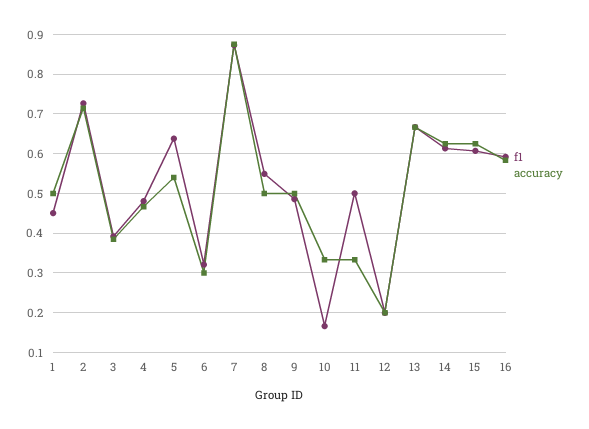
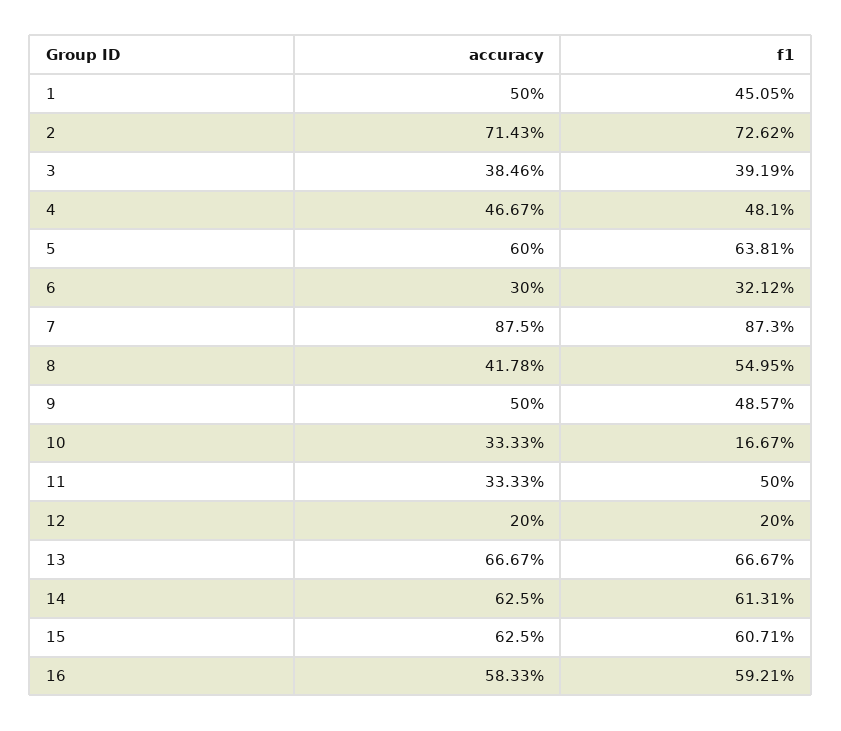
  {
    "f1": {
      "1": 0.4505,
      "2": 0.7262,
      "3": 0.3919,
      "4": 0.481,
      "5": 0.6381,
      "6": 0.3212,
      "7": 0.873,
      "8": 0.5495,
      "9": 0.4857,
      "10": 0.1667,
      "11": 0.5,
      "12": 0.2,
      "13": 0.6667,
      "14": 0.6131,
      "15": 0.6071,
      "16": 0.5921
    },
    "accuracy": {
      "1": 0.5,
      "2": 0.7143,
      "3": 0.3846,
      "4": 0.4667,
-     "5": 0.54,
+     "5": 0.6,
      "6": 0.3,
      "7": 0.875,
-     "8": 0.5,
+     "8": 0.4178,
      "9": 0.5,
      "10": 0.3333,
      "11": 0.3333,
      "12": 0.2,
      "13": 0.6667,
      "14": 0.625,
      "15": 0.625,
      "16": 0.5833
    }
  }

